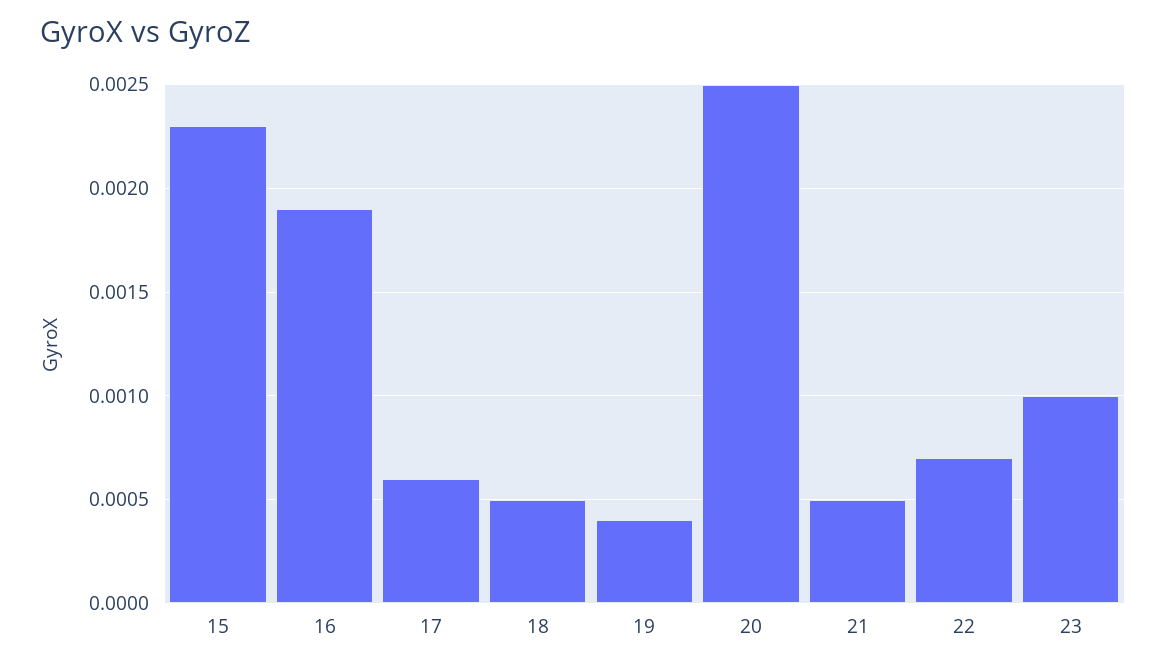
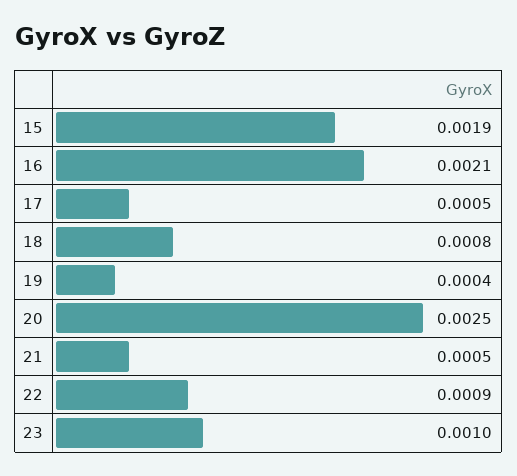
  {
-   "15": 0.0023,
+   "15": 0.0019,
-   "16": 0.0019,
+   "16": 0.0021,
-   "17": 0.0006,
+   "17": 0.0005,
-   "18": 0.0005,
+   "18": 0.0008,
    "19": 0.0004,
    "20": 0.0025,
    "21": 0.0005,
-   "22": 0.0007,
+   "22": 0.0009,
    "23": 0.001
  }

